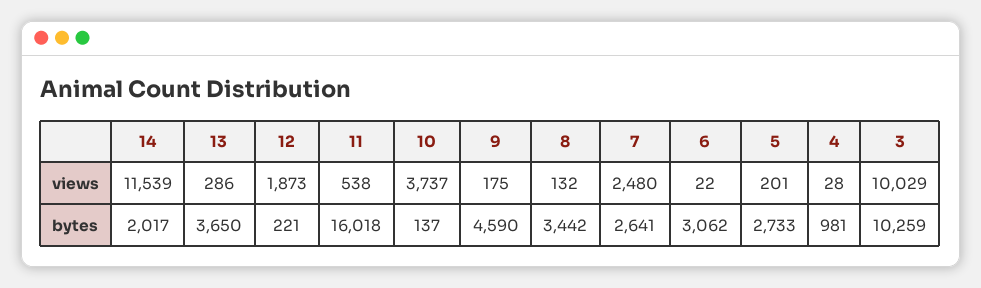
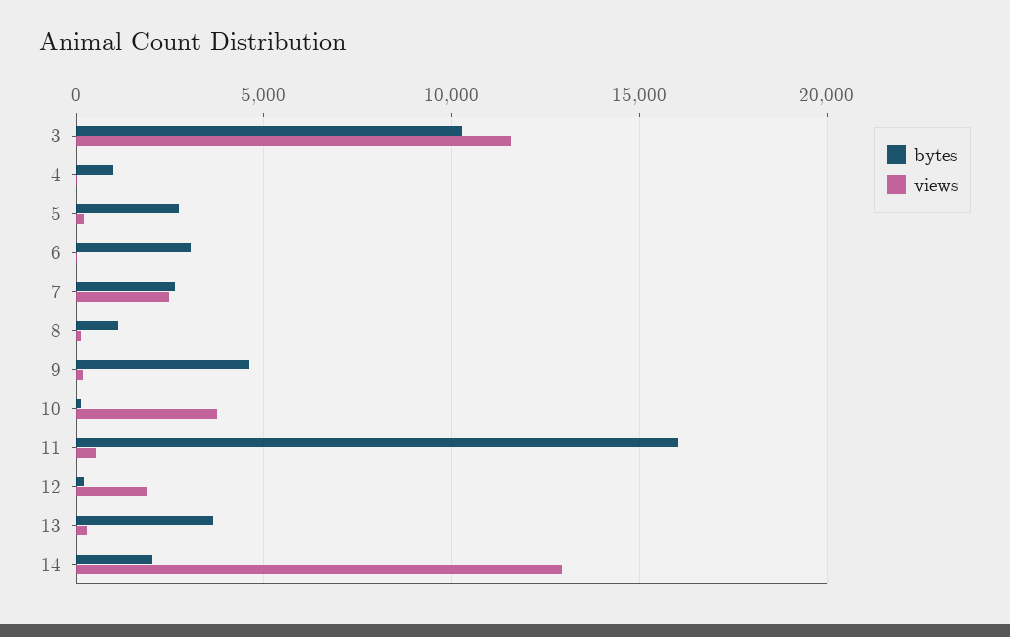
  {
    "views": {
-     "14": 11539,
+     "14": 13000,
      "13": 286,
      "12": 1873,
      "11": 538,
      "10": 3737,
      "9": 175,
      "8": 132,
      "7": 2480,
      "6": 22,
      "5": 201,
      "4": 28,
-     "3": 10029
+     "3": 11500
    },
    "bytes": {
      "14": 2017,
      "13": 3650,
      "12": 221,
      "11": 16018,
      "10": 137,
      "9": 4590,
-     "8": 3442,
+     "8": 1000,
      "7": 2641,
      "6": 3062,
      "5": 2733,
      "4": 981,
      "3": 10259
    }
  }

